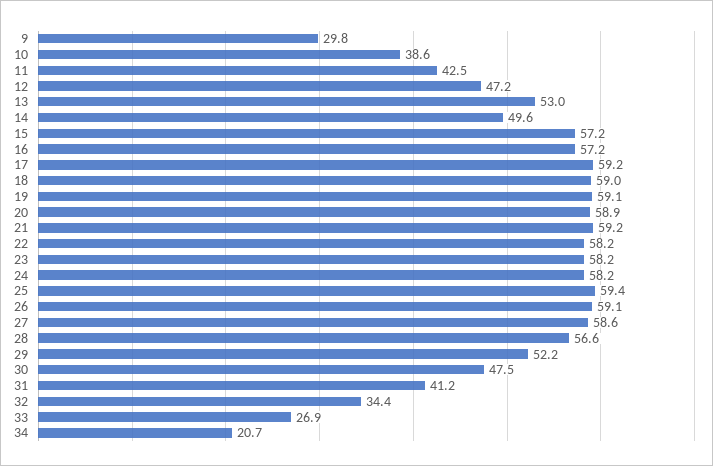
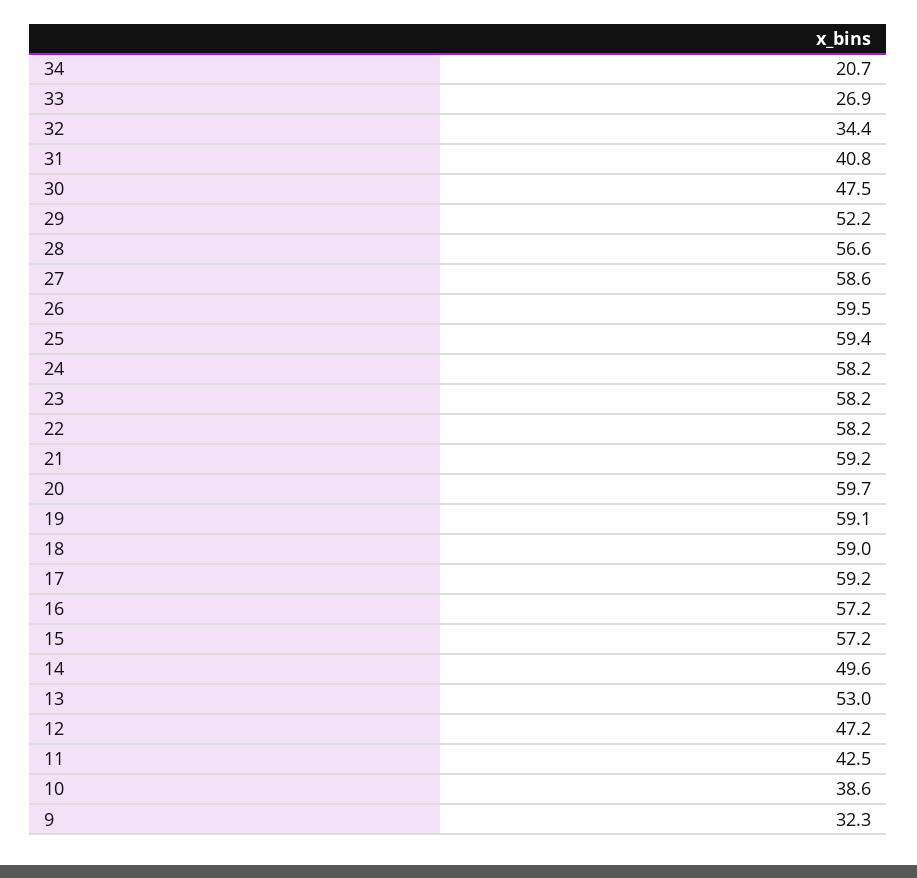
  {
-   "9": 29.8,
+   "9": 32.3,
    "10": 38.6,
    "11": 42.5,
    "12": 47.2,
    "13": 53,
    "14": 49.6,
    "15": 57.2,
    "16": 57.2,
    "17": 59.2,
    "18": 59,
    "19": 59.1,
-   "20": 58.9,
+   "20": 59.7,
    "21": 59.2,
    "22": 58.2,
    "23": 58.2,
    "24": 58.2,
    "25": 59.4,
-   "26": 59.1,
+   "26": 59.5,
    "27": 58.6,
    "28": 56.6,
    "29": 52.2,
    "30": 47.5,
-   "31": 41.2,
+   "31": 40.8,
    "32": 34.4,
    "33": 26.9,
    "34": 20.7
  }

